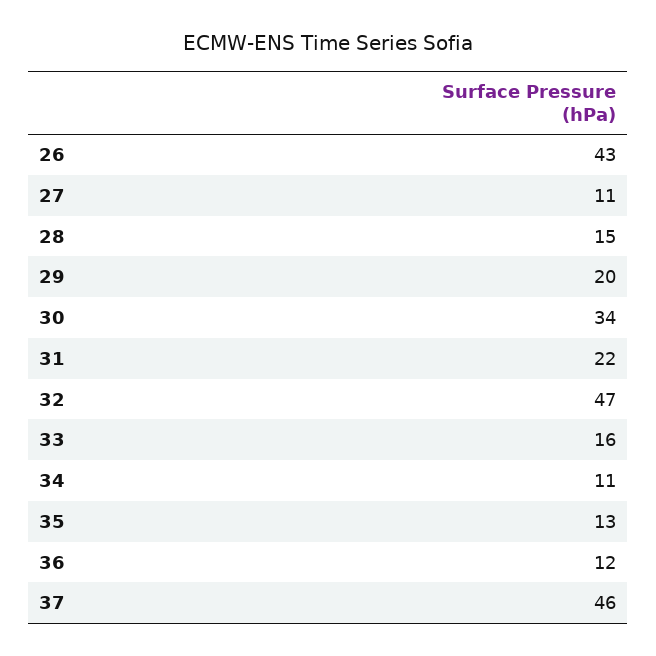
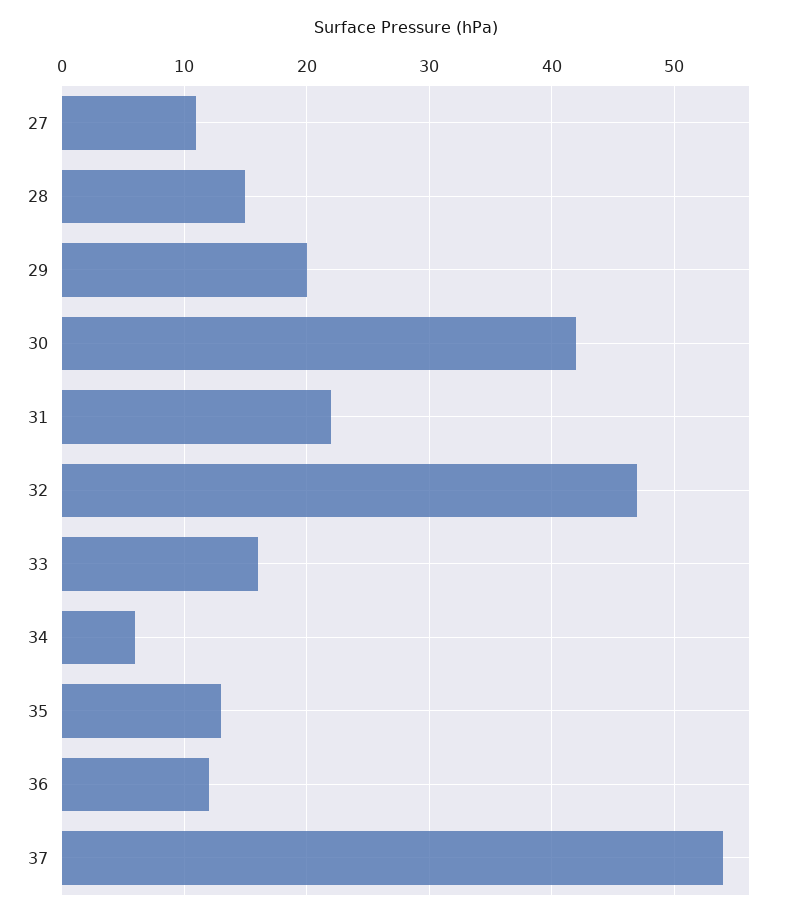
  {
-   "26": 43,
    "27": 11,
    "28": 15,
    "29": 20,
-   "30": 34,
+   "30": 42,
    "31": 22,
    "32": 47,
    "33": 16,
-   "34": 11,
+   "34": 6,
    "35": 13,
    "36": 12,
-   "37": 46
+   "37": 54
  }

